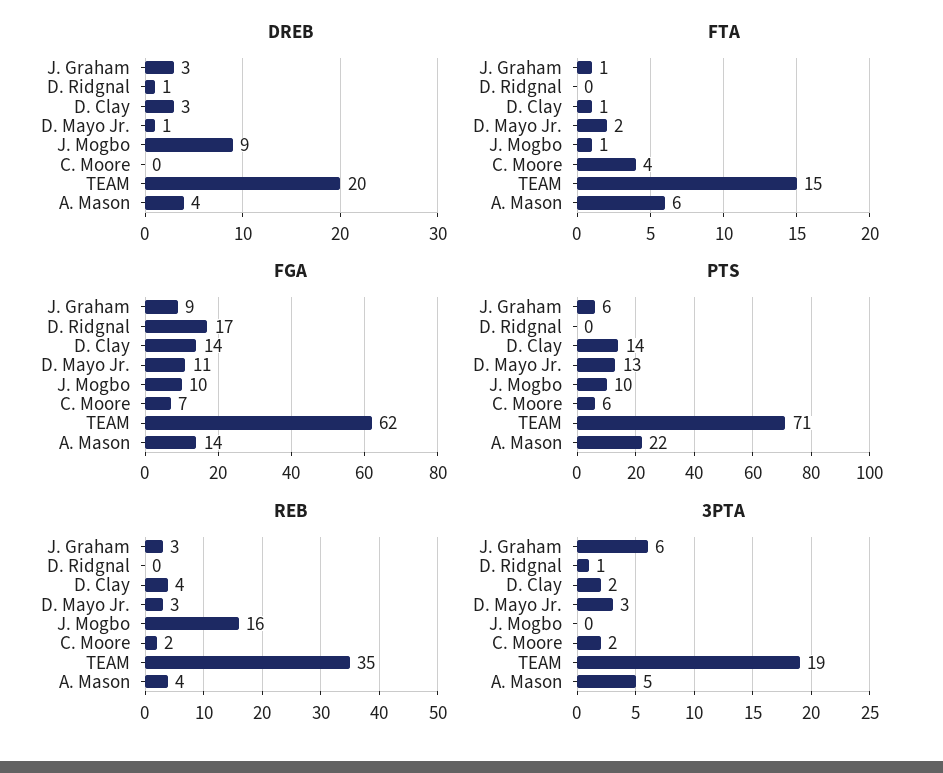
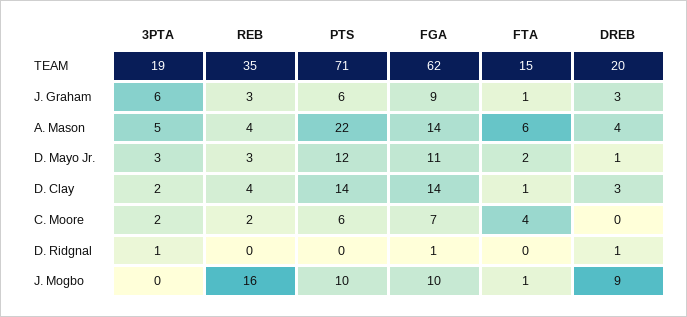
  {
    "DREB": {
      "J. Graham": 3,
      "D. Ridgnal": 1,
      "D. Clay": 3,
      "D. Mayo Jr.": 1,
      "J. Mogbo": 9,
      "C. Moore": 0,
      "TEAM": 20,
      "A. Mason": 4
    },
    "FTA": {
      "J. Graham": 1,
      "D. Ridgnal": 0,
      "D. Clay": 1,
      "D. Mayo Jr.": 2,
      "J. Mogbo": 1,
      "C. Moore": 4,
      "TEAM": 15,
      "A. Mason": 6
    },
    "FGA": {
      "J. Graham": 9,
-     "D. Ridgnal": 17,
+     "D. Ridgnal": 1,
      "D. Clay": 14,
      "D. Mayo Jr.": 11,
      "J. Mogbo": 10,
      "C. Moore": 7,
      "TEAM": 62,
      "A. Mason": 14
    },
    "PTS": {
      "J. Graham": 6,
      "D. Ridgnal": 0,
      "D. Clay": 14,
-     "D. Mayo Jr.": 13,
+     "D. Mayo Jr.": 12,
      "J. Mogbo": 10,
      "C. Moore": 6,
      "TEAM": 71,
      "A. Mason": 22
    },
    "REB": {
      "J. Graham": 3,
      "D. Ridgnal": 0,
      "D. Clay": 4,
      "D. Mayo Jr.": 3,
      "J. Mogbo": 16,
      "C. Moore": 2,
      "TEAM": 35,
      "A. Mason": 4
    },
    "3PTA": {
      "J. Graham": 6,
      "D. Ridgnal": 1,
      "D. Clay": 2,
      "D. Mayo Jr.": 3,
      "J. Mogbo": 0,
      "C. Moore": 2,
      "TEAM": 19,
      "A. Mason": 5
    }
  }

